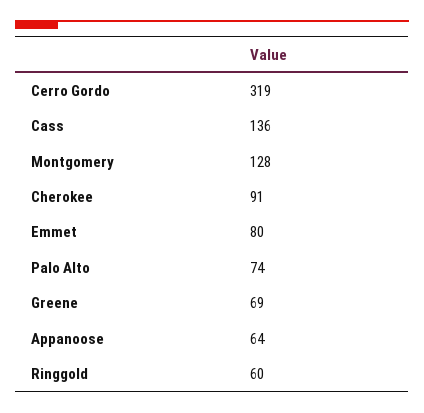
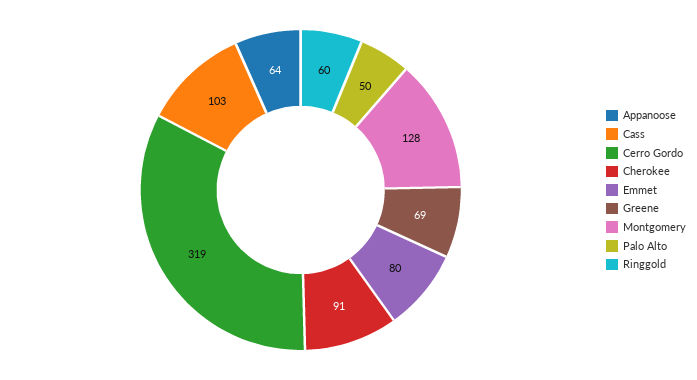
  {
    "Cerro Gordo": 319,
-   "Cass": 136,
+   "Cass": 103,
    "Montgomery": 128,
    "Cherokee": 91,
    "Emmet": 80,
-   "Palo Alto": 74,
+   "Palo Alto": 50,
    "Greene": 69,
    "Appanoose": 64,
    "Ringgold": 60
  }

